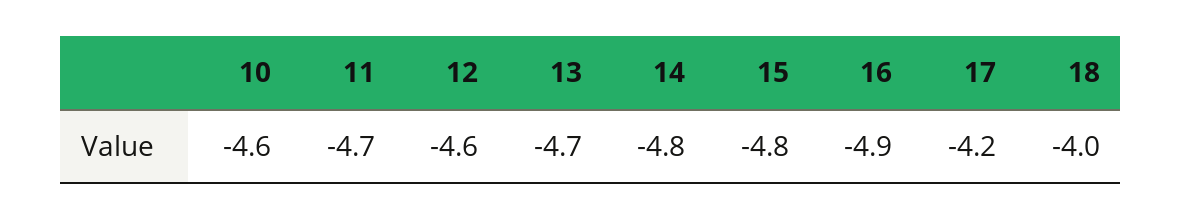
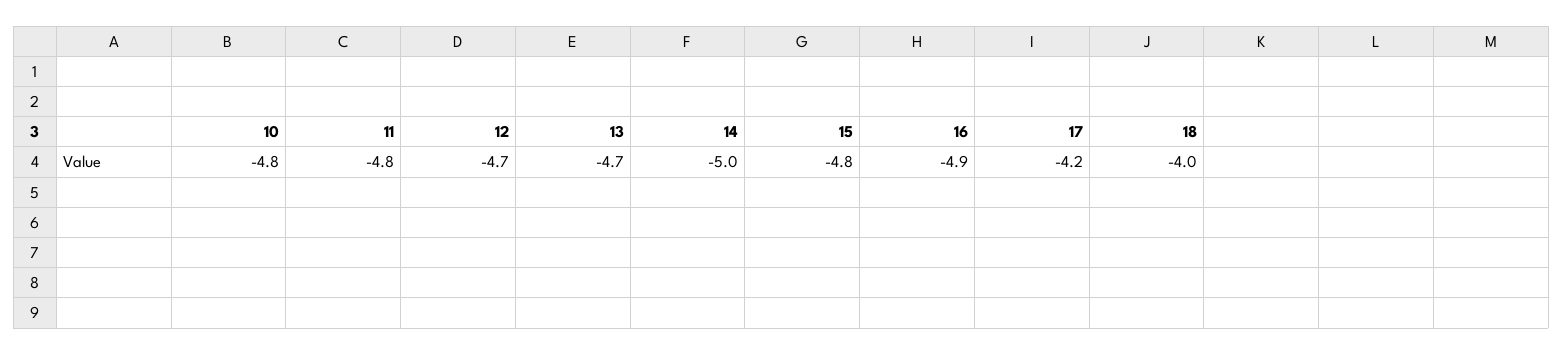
  {
-   "10": -4.6,
+   "10": -4.8,
-   "11": -4.7,
+   "11": -4.8,
-   "12": -4.6,
+   "12": -4.7,
    "13": -4.7,
-   "14": -4.8,
+   "14": -5,
    "15": -4.8,
    "16": -4.9,
    "17": -4.2,
    "18": -4
  }

